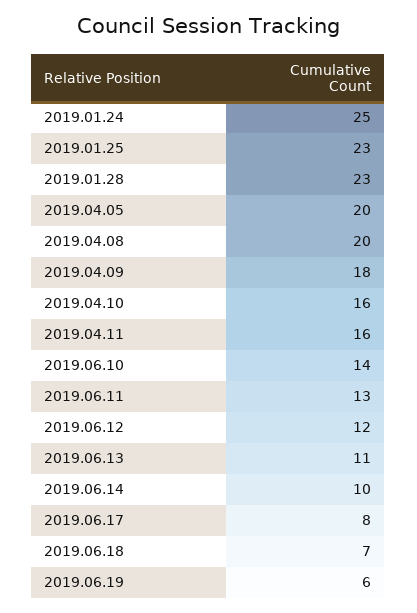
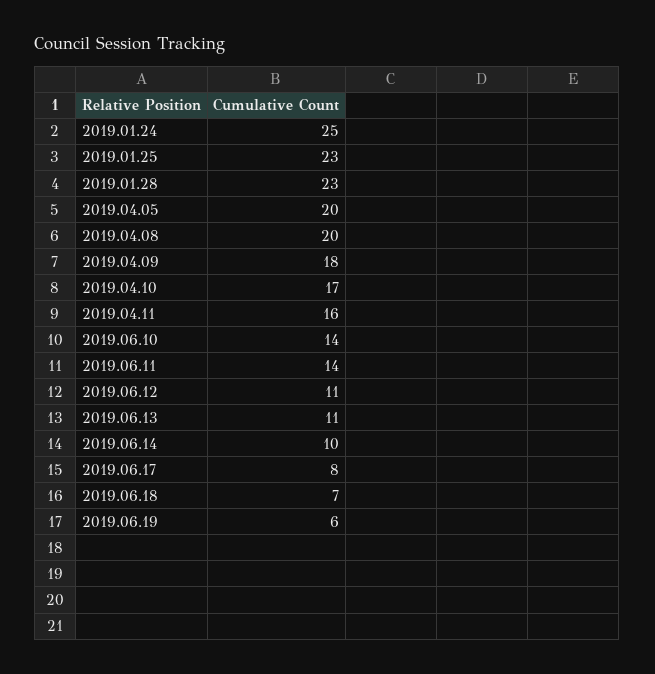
  {
    "2019.01.24": 25,
    "2019.01.25": 23,
    "2019.01.28": 23,
    "2019.04.05": 20,
    "2019.04.08": 20,
    "2019.04.09": 18,
-   "2019.04.10": 16,
+   "2019.04.10": 17,
    "2019.04.11": 16,
    "2019.06.10": 14,
-   "2019.06.11": 13,
+   "2019.06.11": 14,
-   "2019.06.12": 12,
+   "2019.06.12": 11,
    "2019.06.13": 11,
    "2019.06.14": 10,
    "2019.06.17": 8,
    "2019.06.18": 7,
    "2019.06.19": 6
  }

